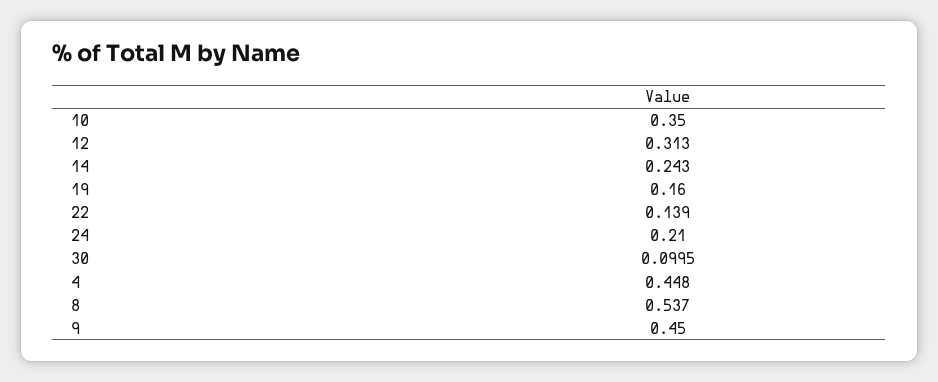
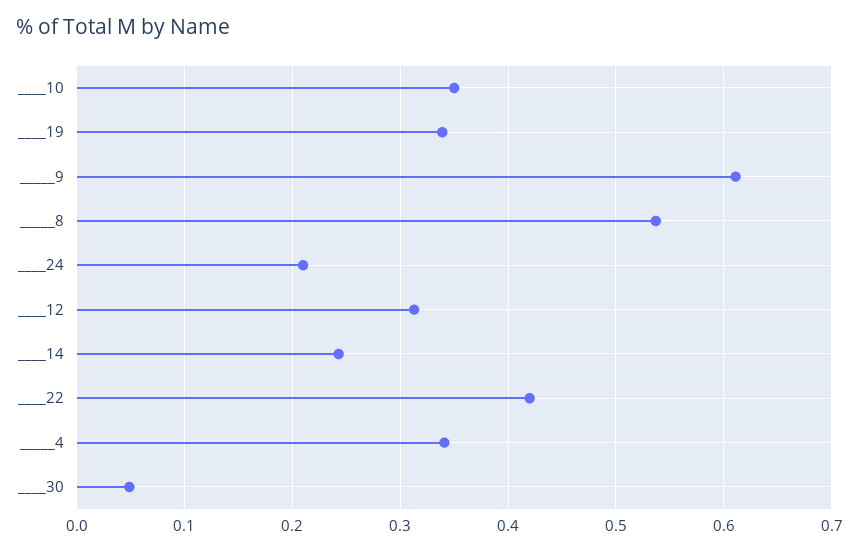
  {
    "10": 0.35,
    "12": 0.313,
    "14": 0.243,
-   "19": 0.16,
+   "19": 0.34,
-   "22": 0.139,
+   "22": 0.42,
    "24": 0.21,
-   "30": 0.0995,
+   "30": 0.05,
-   "4": 0.448,
+   "4": 0.34,
    "8": 0.537,
-   "9": 0.45
+   "9": 0.61
  }

